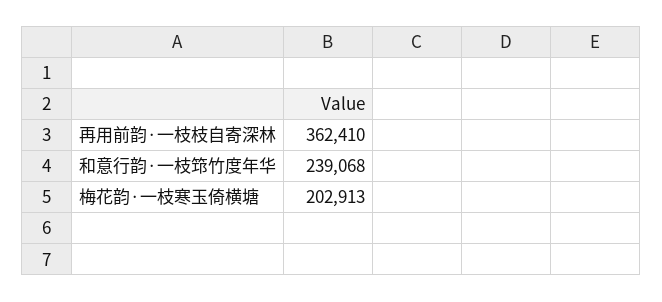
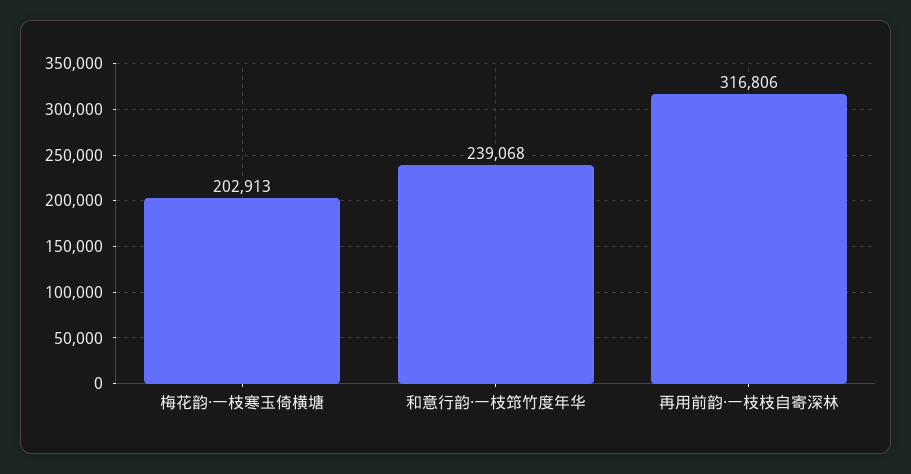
  {
-   "再用前韵·一枝枝自寄深林": 362410,
+   "再用前韵·一枝枝自寄深林": 316806,
    "和意行韵·一枝筇竹度年华": 239068,
    "梅花韵·一枝寒玉倚横塘": 202913
  }

